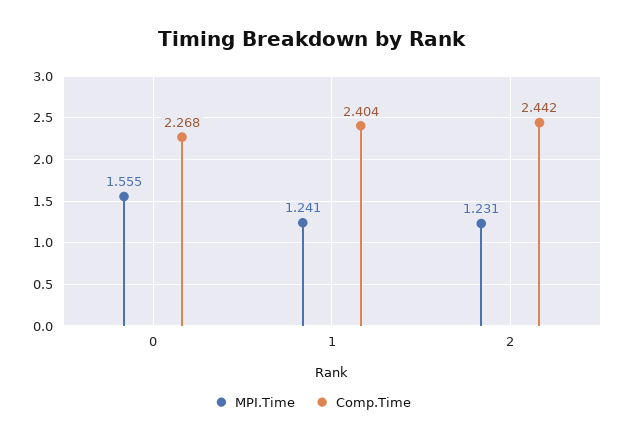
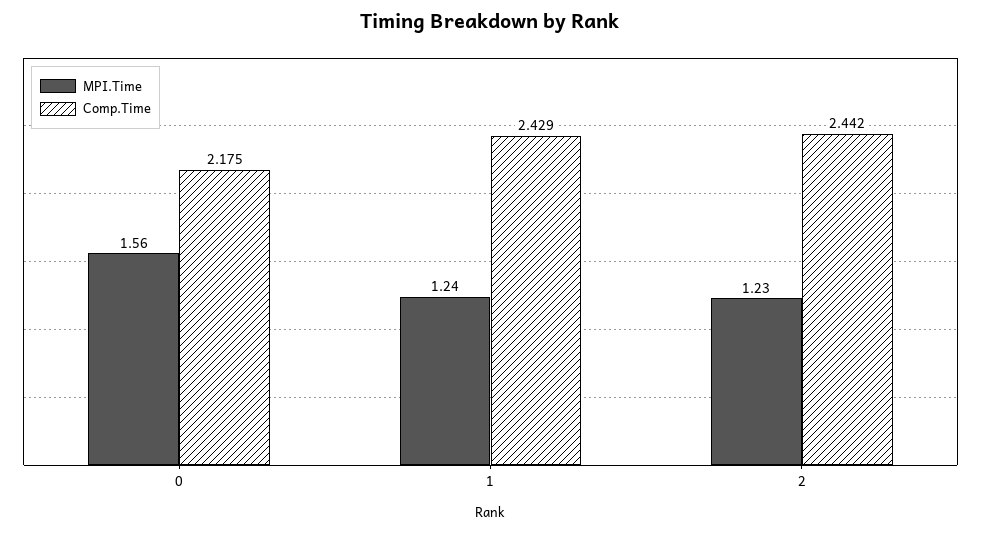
  {
    "MPI.Time": {
      "0": 1.555,
      "1": 1.241,
      "2": 1.231
    },
    "Comp.Time": {
-     "0": 2.268,
+     "0": 2.175,
-     "1": 2.404,
+     "1": 2.429,
      "2": 2.442
    }
  }

